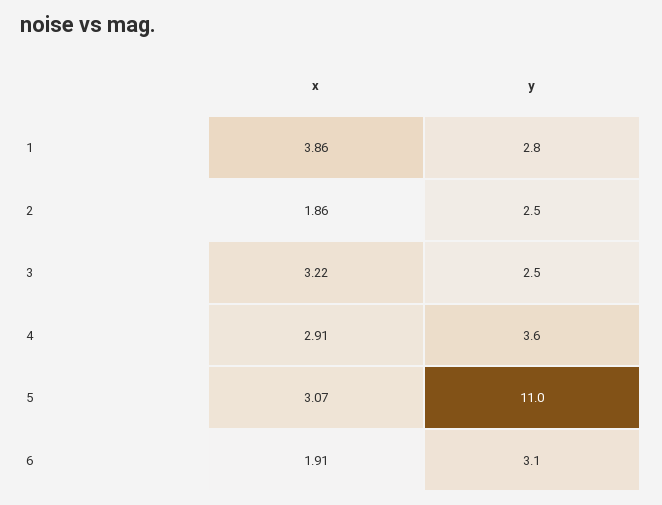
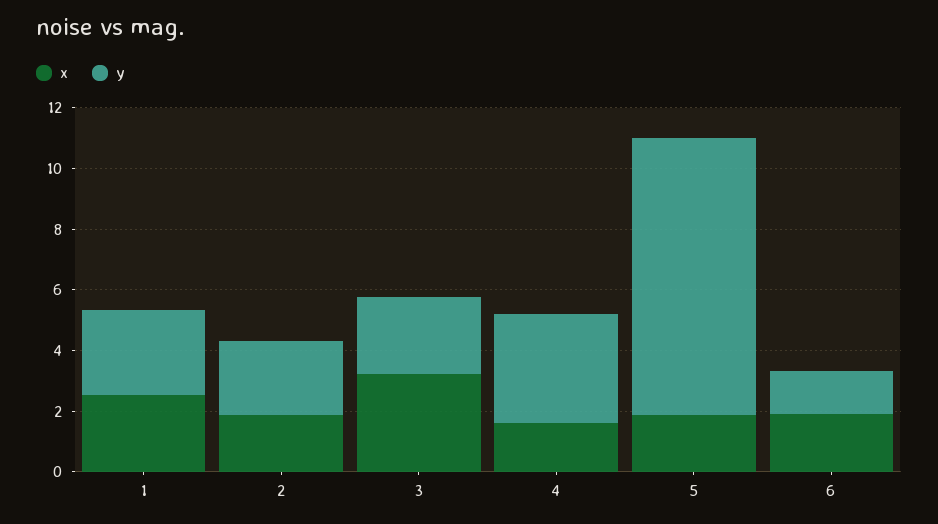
  {
    "x": {
-     "1": 3.86,
+     "1": 2.5,
      "2": 1.86,
      "3": 3.22,
-     "4": 2.91,
+     "4": 1.5,
-     "5": 3.07,
+     "5": 2,
      "6": 1.91
    },
    "y": {
      "1": 2.8,
      "2": 2.5,
      "3": 2.5,
      "4": 3.6,
-     "5": 11,
+     "5": 9,
-     "6": 3.1
+     "6": 1.5
    }
  }

